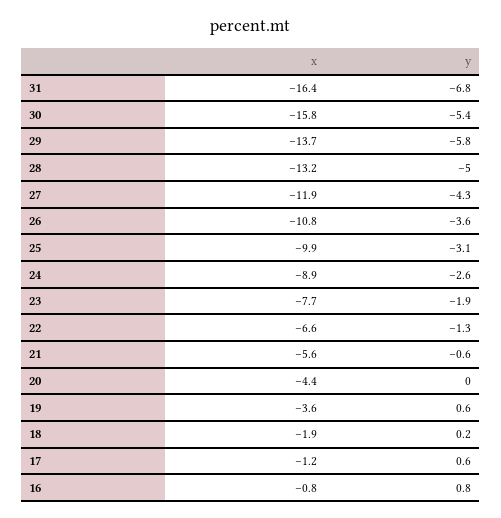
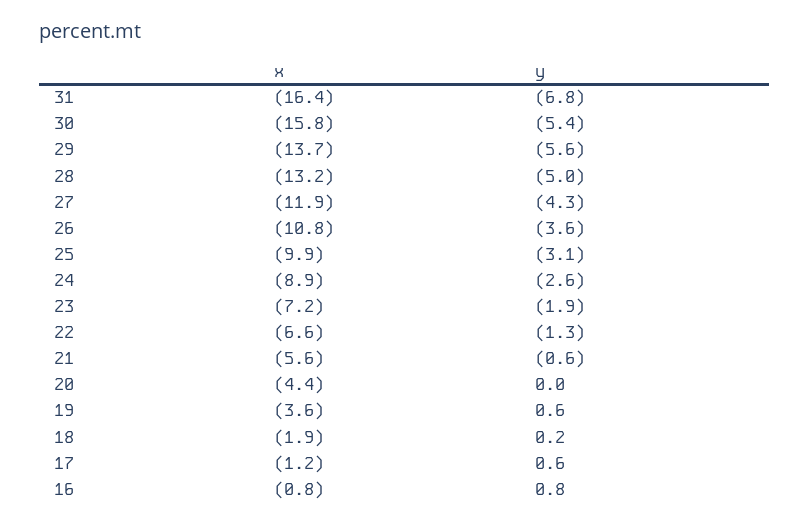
  {
    "x": {
      "31": -16.4,
      "30": -15.8,
      "29": -13.7,
      "28": -13.2,
      "27": -11.9,
      "26": -10.8,
      "25": -9.9,
      "24": -8.9,
-     "23": -7.7,
+     "23": -7.2,
      "22": -6.6,
      "21": -5.6,
      "20": -4.4,
      "19": -3.6,
      "18": -1.9,
      "17": -1.2,
      "16": -0.8
    },
    "y": {
      "31": -6.8,
      "30": -5.4,
-     "29": -5.8,
+     "29": -5.6,
      "28": -5,
      "27": -4.3,
      "26": -3.6,
      "25": -3.1,
      "24": -2.6,
      "23": -1.9,
      "22": -1.3,
      "21": -0.6,
      "20": 0,
      "19": 0.6,
      "18": 0.2,
      "17": 0.6,
      "16": 0.8
    }
  }

